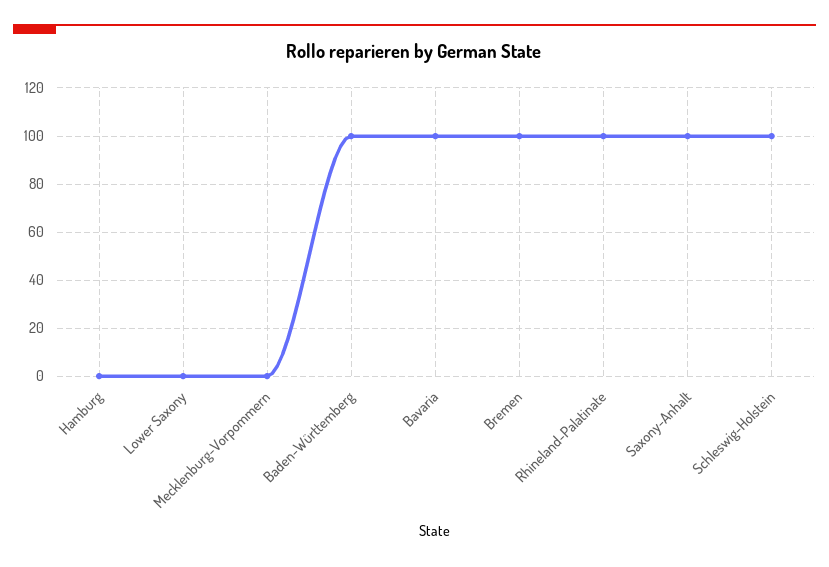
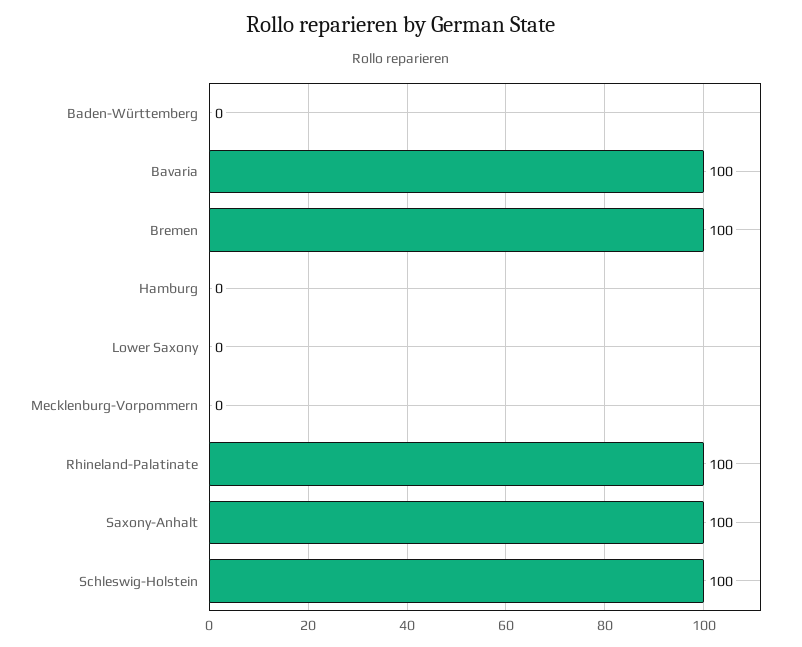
  {
    "Hamburg": 0,
    "Lower Saxony": 0,
    "Mecklenburg-Vorpommern": 0,
-   "Baden-Württemberg": 100,
+   "Baden-Württemberg": 0,
    "Bavaria": 100,
    "Bremen": 100,
    "Rhineland-Palatinate": 100,
    "Saxony-Anhalt": 100,
    "Schleswig-Holstein": 100
  }

